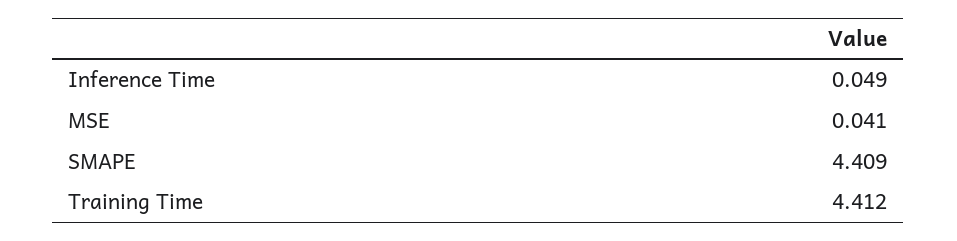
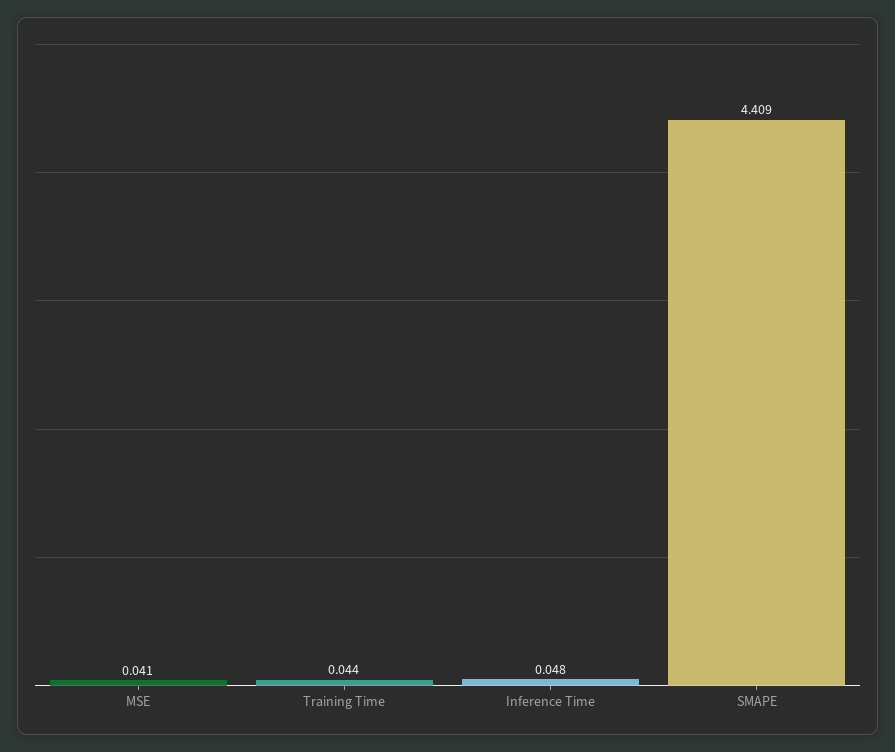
  {
-   "Inference Time": 0.049,
+   "Inference Time": 0.048,
    "MSE": 0.041,
    "SMAPE": 4.409,
-   "Training Time": 4.412
+   "Training Time": 0.044
  }

